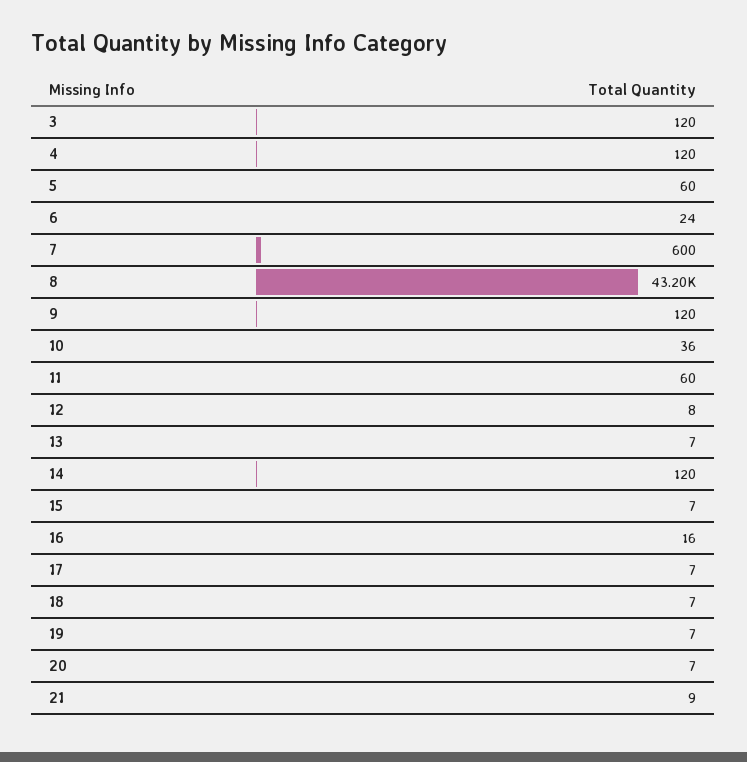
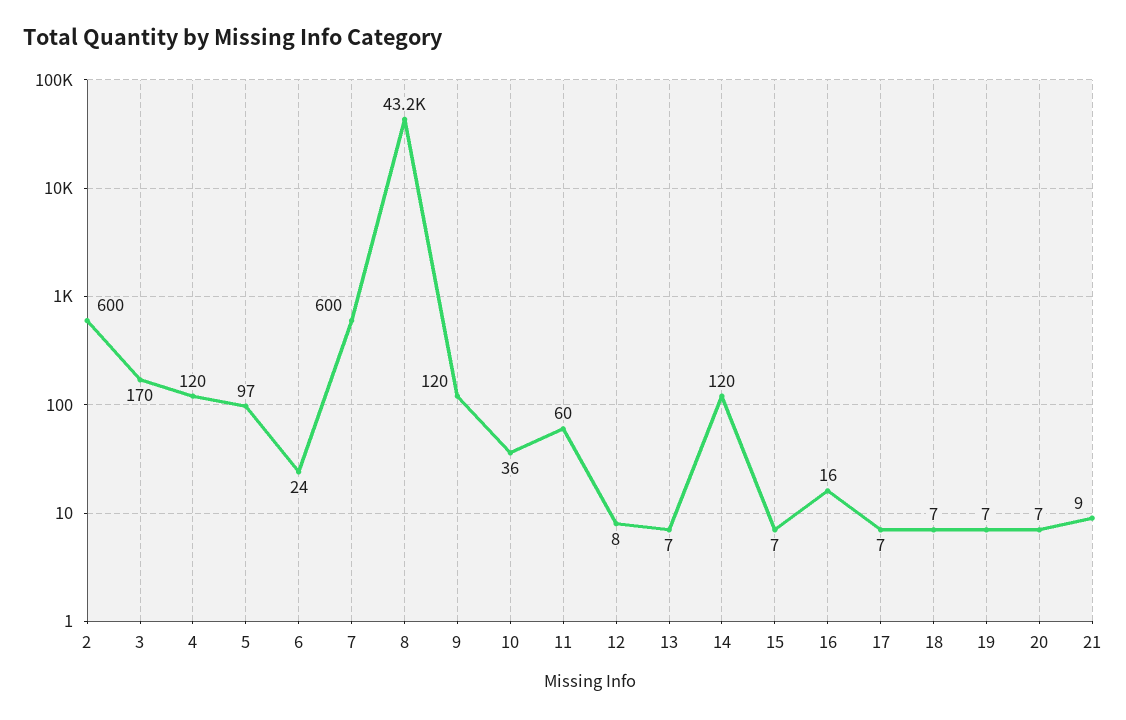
  {
-   "3": 120,
+   "3": 170,
    "4": 120,
-   "5": 60,
+   "5": 97,
    "6": 24,
    "7": 600,
    "8": 43200,
    "9": 120,
    "10": 36,
    "11": 60,
    "12": 8,
    "13": 7,
    "14": 120,
    "15": 7,
    "16": 16,
    "17": 7,
    "18": 7,
    "19": 7,
    "20": 7,
-   "21": 9
+   "21": 9,
+   "2": 600
  }

